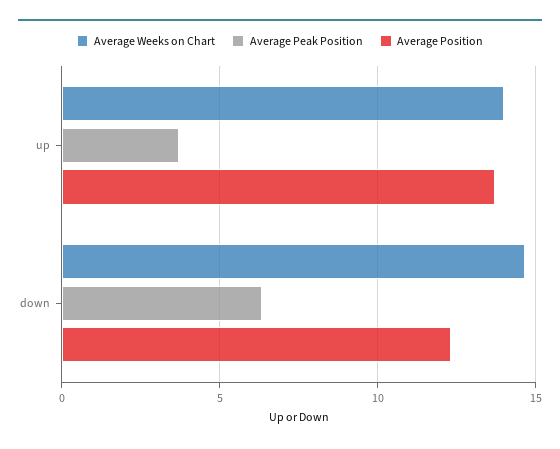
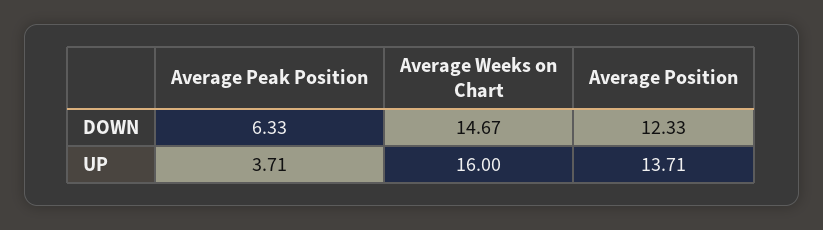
  {
    "Average Weeks on Chart": {
-     "up": 14,
+     "up": 16,
      "down": 14.67
    },
    "Average Peak Position": {
      "up": 3.71,
      "down": 6.33
    },
    "Average Position": {
      "up": 13.71,
      "down": 12.33
    }
  }

